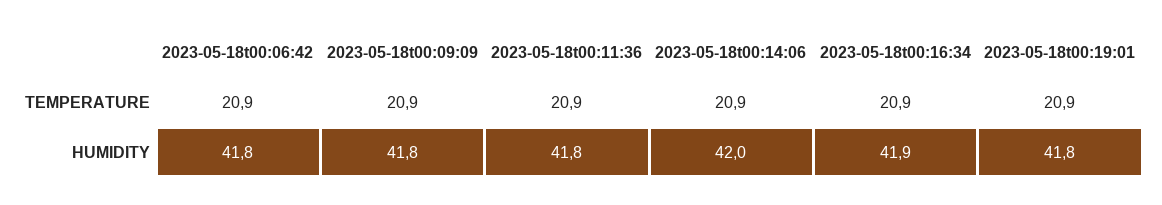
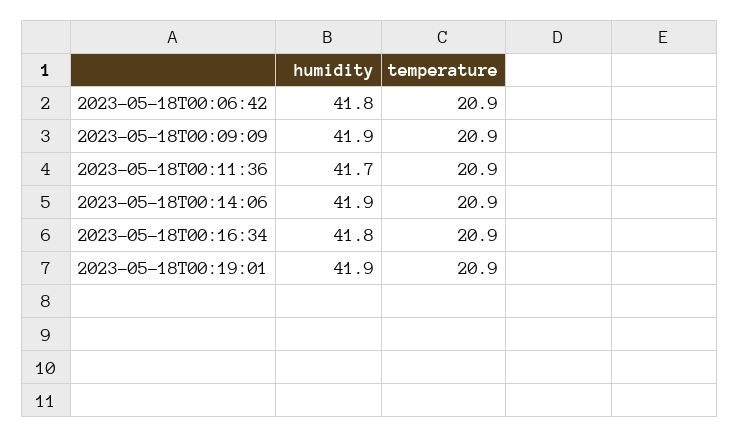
  {
    "2023-05-18t00:06:42": {
      "TEMPERATURE": 20.9,
      "HUMIDITY": 41.8
    },
    "2023-05-18t00:09:09": {
      "TEMPERATURE": 20.9,
-     "HUMIDITY": 41.8
+     "HUMIDITY": 41.9
    },
    "2023-05-18t00:11:36": {
      "TEMPERATURE": 20.9,
-     "HUMIDITY": 41.8
+     "HUMIDITY": 41.7
    },
    "2023-05-18t00:14:06": {
      "TEMPERATURE": 20.9,
-     "HUMIDITY": 42
+     "HUMIDITY": 41.9
    },
    "2023-05-18t00:16:34": {
      "TEMPERATURE": 20.9,
-     "HUMIDITY": 41.9
+     "HUMIDITY": 41.8
    },
    "2023-05-18t00:19:01": {
      "TEMPERATURE": 20.9,
-     "HUMIDITY": 41.8
+     "HUMIDITY": 41.9
    }
  }

